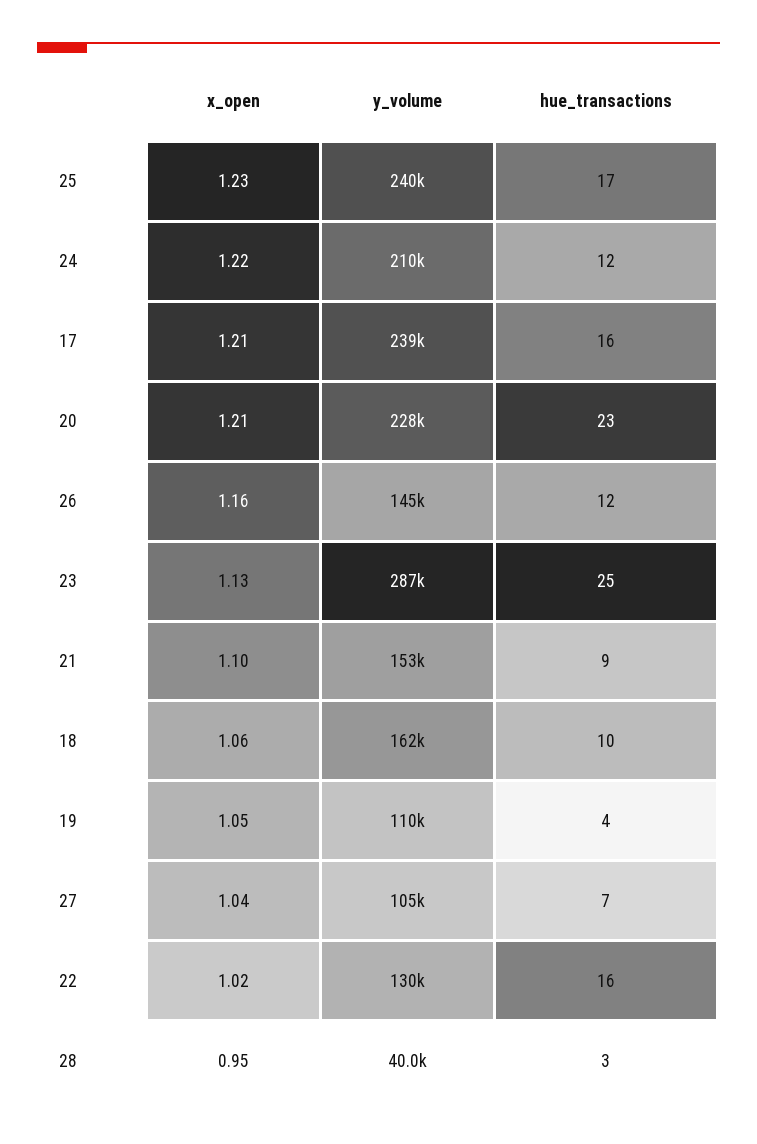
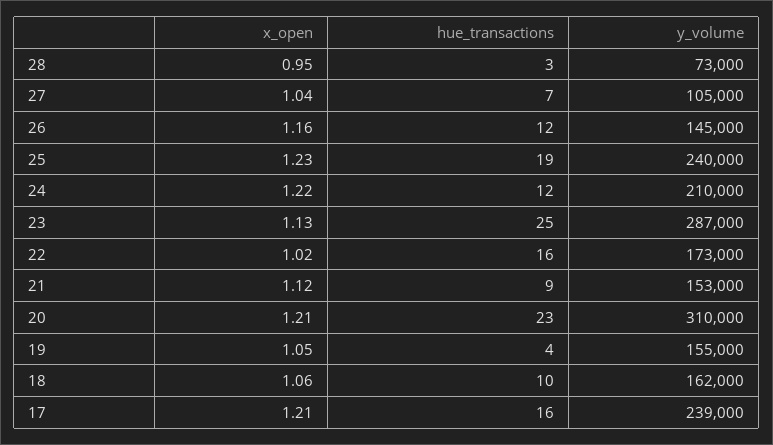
  {
    "x_open": {
      "25": 1.23,
      "24": 1.22,
      "17": 1.21,
      "20": 1.21,
      "26": 1.16,
      "23": 1.13,
-     "21": 1.1,
+     "21": 1.12,
      "18": 1.06,
      "19": 1.05,
      "27": 1.04,
      "22": 1.02,
      "28": 0.95
    },
    "y_volume": {
      "25": 240000,
      "24": 210000,
      "17": 239000,
-     "20": 228000,
+     "20": 310000,
      "26": 145000,
      "23": 287000,
      "21": 153000,
      "18": 162000,
-     "19": 110000,
+     "19": 155000,
      "27": 105000,
-     "22": 130000,
+     "22": 173000,
-     "28": 40000
+     "28": 73000
    },
    "hue_transactions": {
-     "25": 17,
+     "25": 19,
      "24": 12,
      "17": 16,
      "20": 23,
      "26": 12,
      "23": 25,
      "21": 9,
      "18": 10,
      "19": 4,
      "27": 7,
      "22": 16,
      "28": 3
    }
  }

